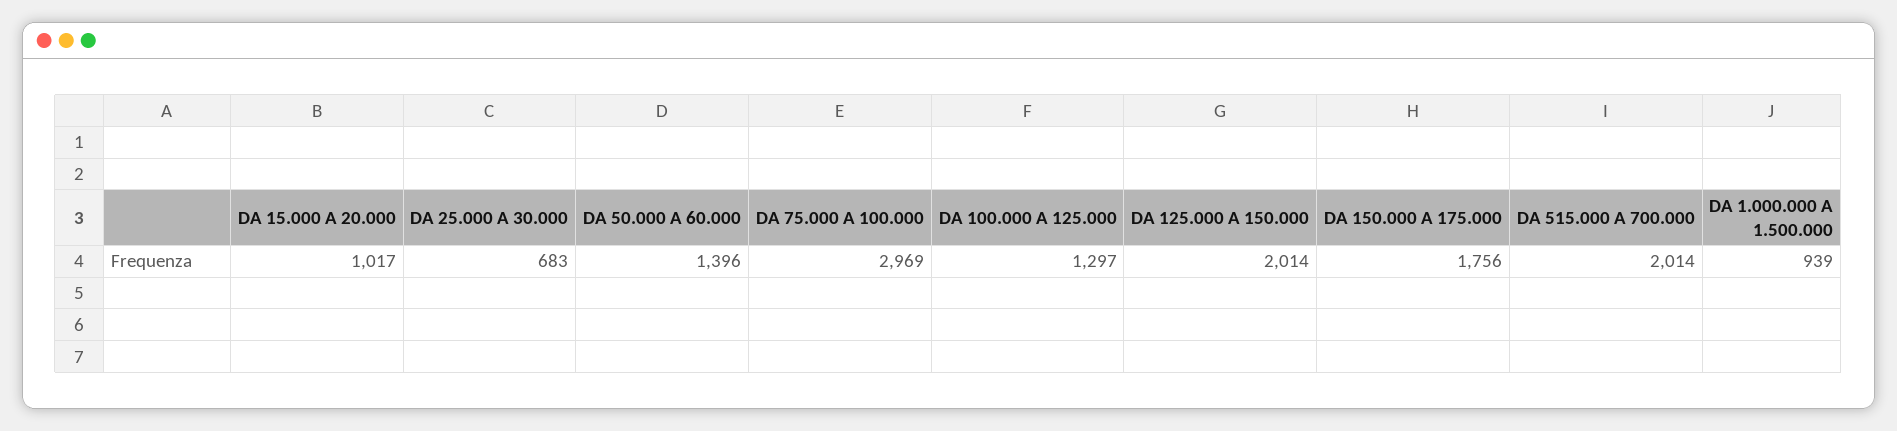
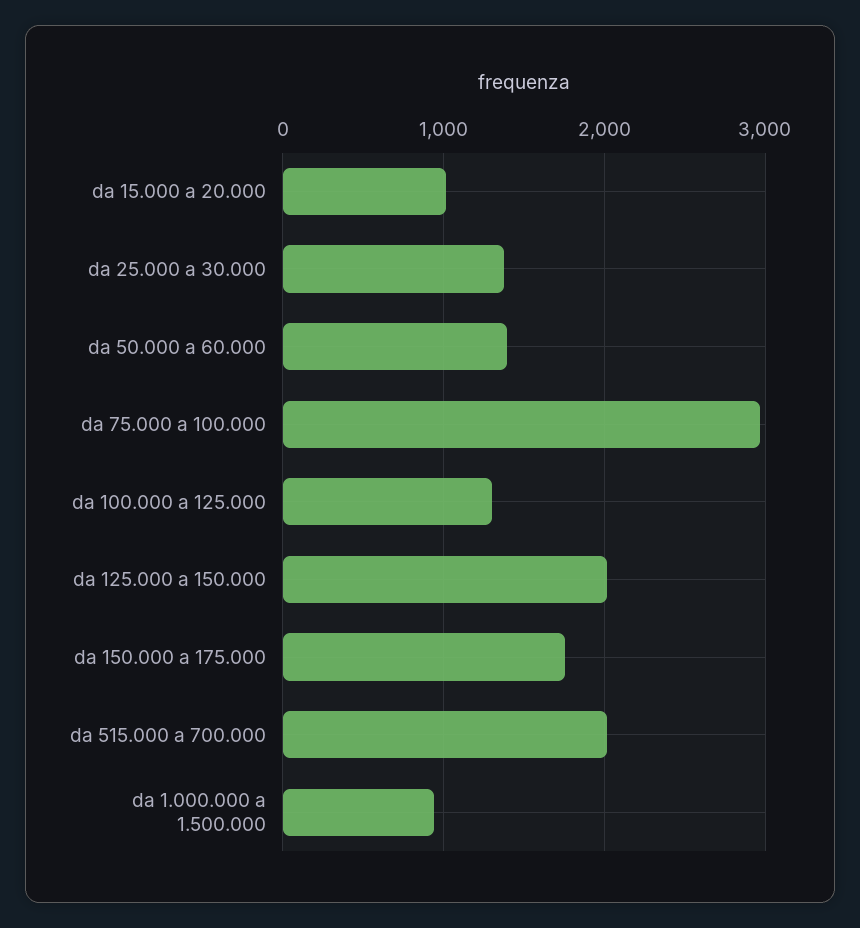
  {
    "DA 15.000 A 20.000": 1017,
-   "DA 25.000 A 30.000": 683,
+   "DA 25.000 A 30.000": 1400,
    "DA 50.000 A 60.000": 1396,
    "DA 75.000 A 100.000": 2969,
    "DA 100.000 A 125.000": 1297,
    "DA 125.000 A 150.000": 2014,
    "DA 150.000 A 175.000": 1756,
    "DA 515.000 A 700.000": 2014,
    "DA 1.000.000 A 1.500.000": 939
  }

